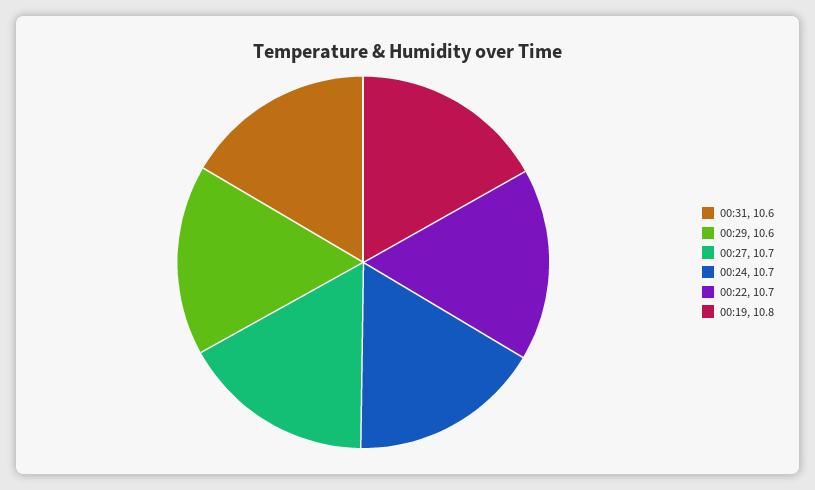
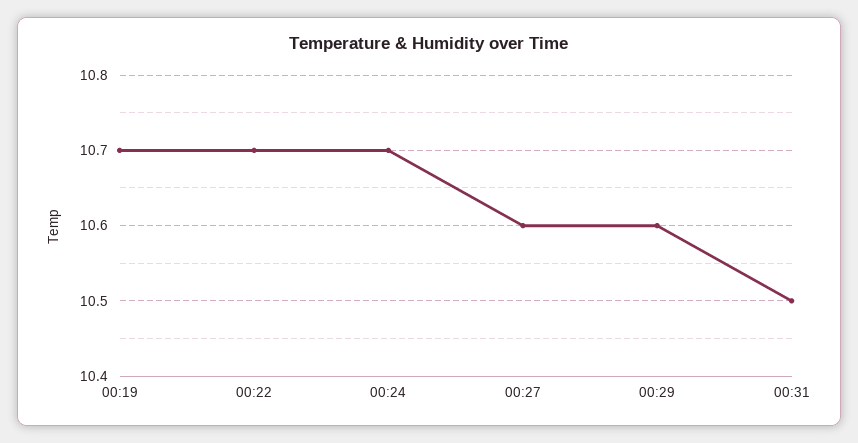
  {
-   "00:31": 10.6,
+   "00:31": 10.5,
    "00:29": 10.6,
-   "00:27": 10.7,
+   "00:27": 10.6,
    "00:24": 10.7,
    "00:22": 10.7,
-   "00:19": 10.8
+   "00:19": 10.7
  }

